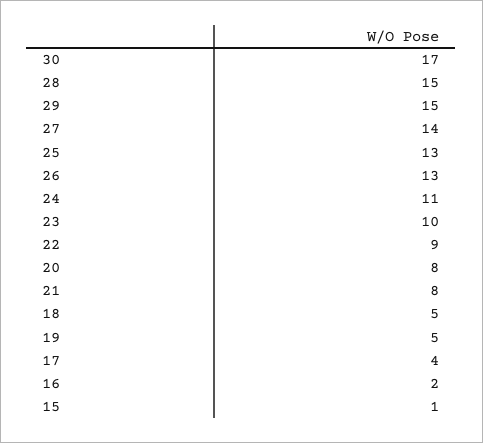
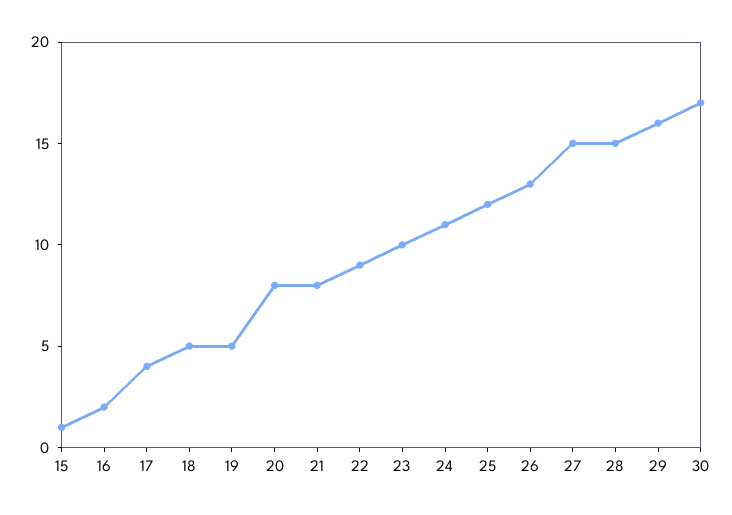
  {
    "30": 17,
    "28": 15,
-   "29": 15,
+   "29": 16,
-   "27": 14,
+   "27": 15,
-   "25": 13,
+   "25": 12,
    "26": 13,
    "24": 11,
    "23": 10,
    "22": 9,
    "20": 8,
    "21": 8,
    "18": 5,
    "19": 5,
    "17": 4,
    "16": 2,
    "15": 1
  }

